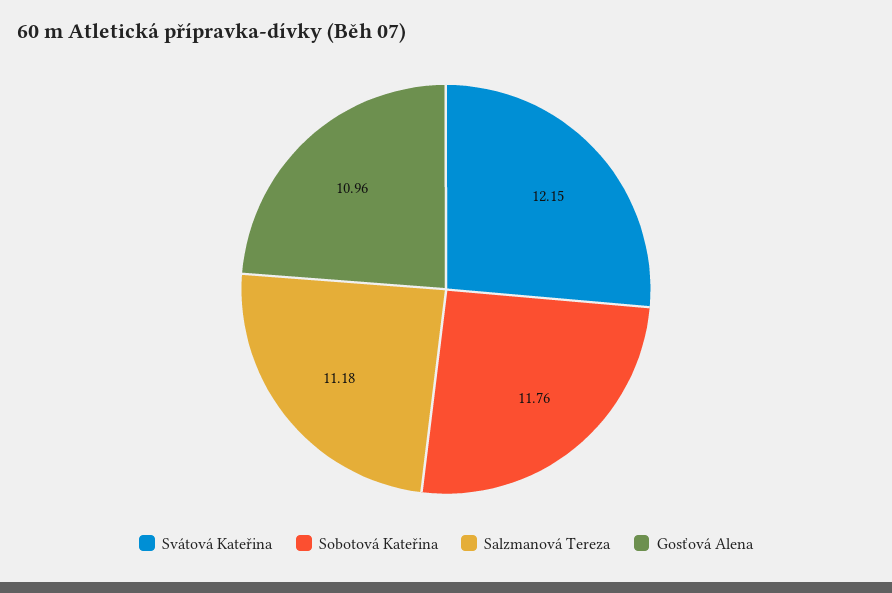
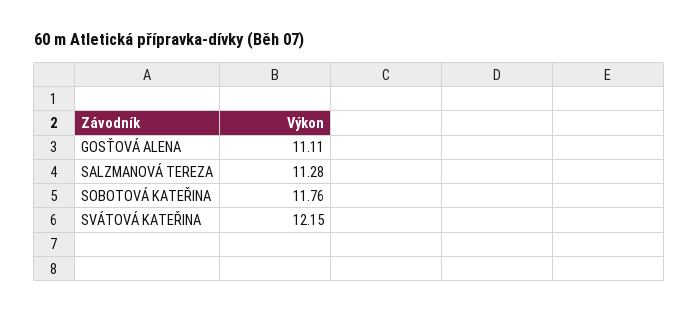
  {
    "Svátová Kateřina": 12.15,
    "Sobotová Kateřina": 11.76,
-   "Salzmanová Tereza": 11.18,
+   "Salzmanová Tereza": 11.28,
-   "Gosťová Alena": 10.96
+   "Gosťová Alena": 11.11
  }

